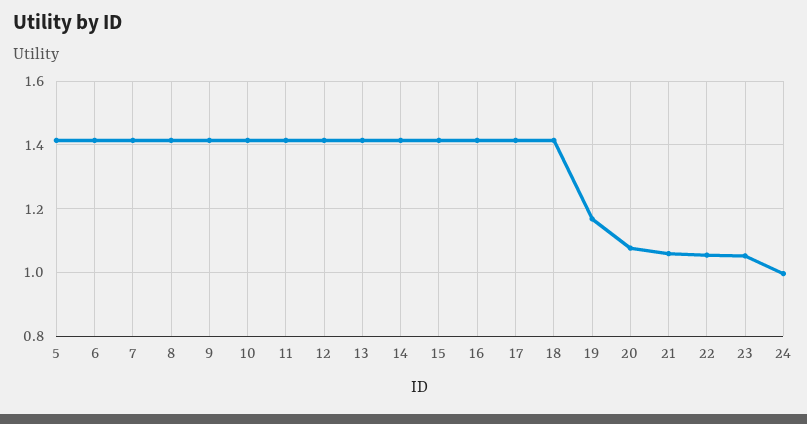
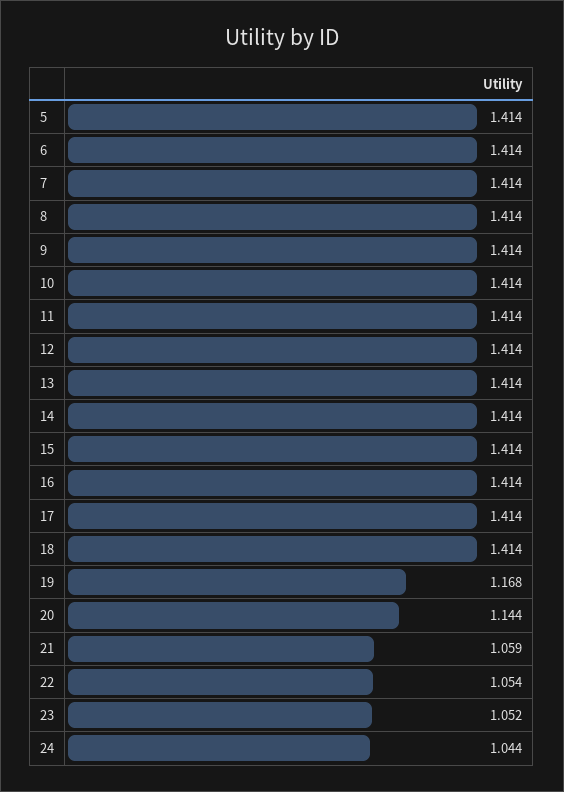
  {
    "5": 1.414,
    "6": 1.414,
    "7": 1.414,
    "8": 1.414,
    "9": 1.414,
    "10": 1.414,
    "11": 1.414,
    "12": 1.414,
    "13": 1.414,
    "14": 1.414,
    "15": 1.414,
    "16": 1.414,
    "17": 1.414,
    "18": 1.414,
    "19": 1.168,
-   "20": 1.08,
+   "20": 1.144,
    "21": 1.059,
    "22": 1.054,
    "23": 1.052,
-   "24": 1
+   "24": 1.044
  }

